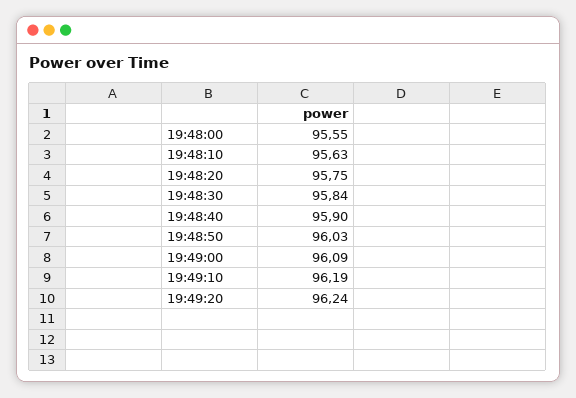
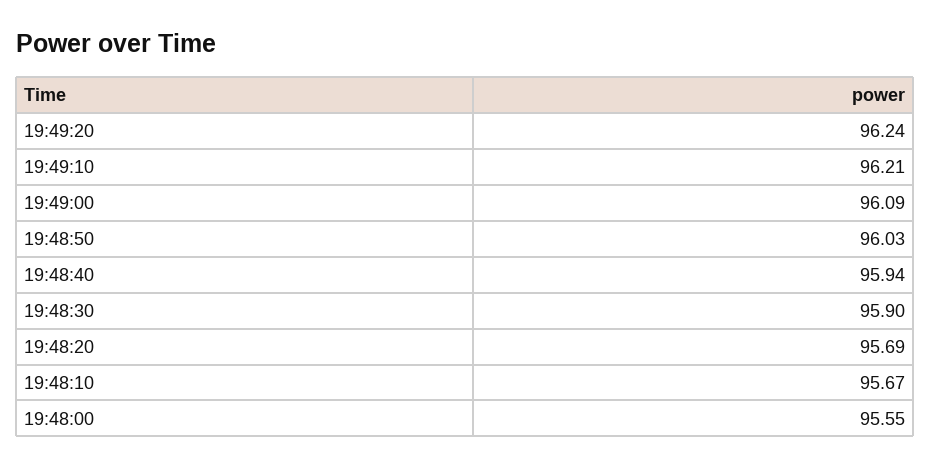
  {
    "19:48:00": 95.55,
-   "19:48:10": 95.63,
+   "19:48:10": 95.67,
-   "19:48:20": 95.75,
+   "19:48:20": 95.69,
-   "19:48:30": 95.84,
+   "19:48:30": 95.9,
-   "19:48:40": 95.9,
+   "19:48:40": 95.94,
    "19:48:50": 96.03,
    "19:49:00": 96.09,
-   "19:49:10": 96.19,
+   "19:49:10": 96.21,
    "19:49:20": 96.24
  }

